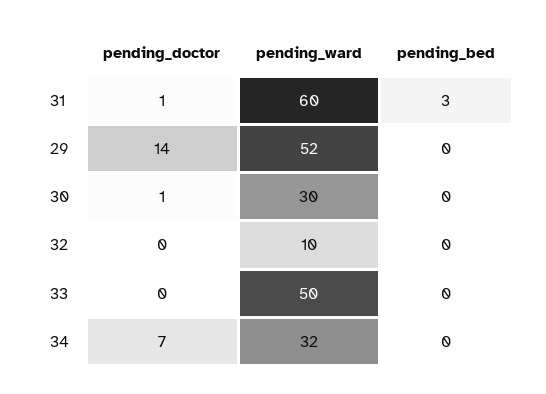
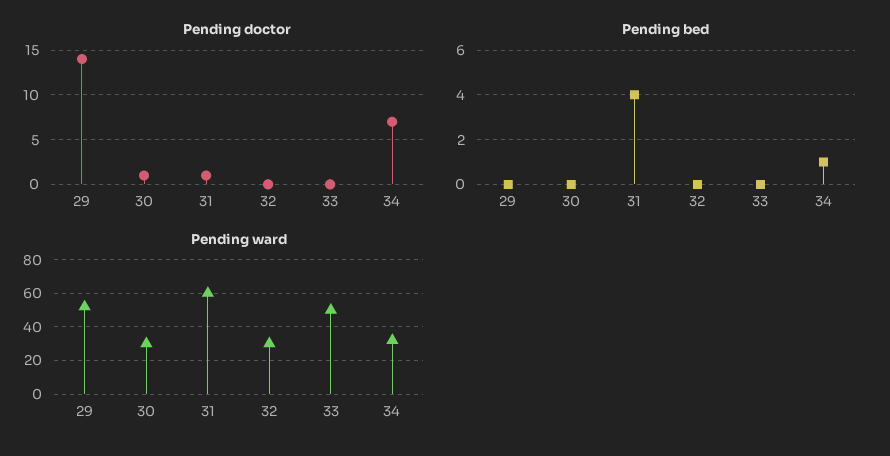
  {
    "pending_doctor": {
      "31": 1,
      "29": 14,
      "30": 1,
      "32": 0,
      "33": 0,
      "34": 7
    },
    "pending_ward": {
      "31": 60,
      "29": 52,
      "30": 30,
-     "32": 10,
+     "32": 30,
      "33": 50,
      "34": 32
    },
    "pending_bed": {
-     "31": 3,
+     "31": 4,
      "29": 0,
      "30": 0,
      "32": 0,
      "33": 0,
-     "34": 0
+     "34": 1
    }
  }

